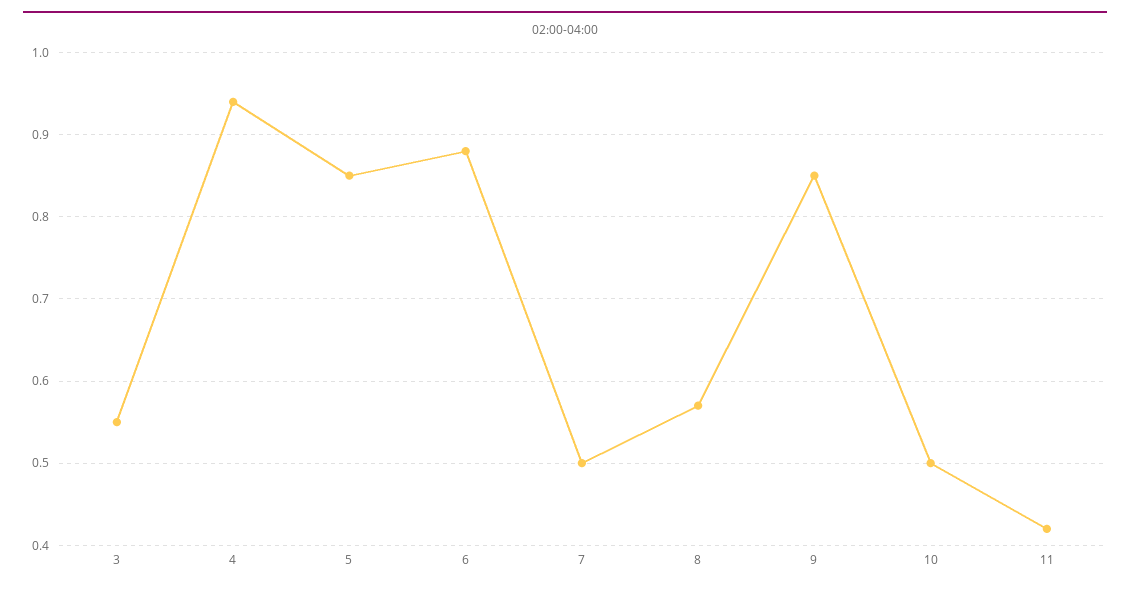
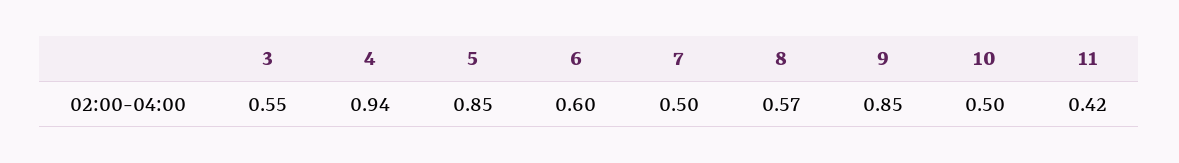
  {
    "3": 0.55,
    "4": 0.94,
    "5": 0.85,
-   "6": 0.88,
+   "6": 0.6,
    "7": 0.5,
    "8": 0.57,
    "9": 0.85,
    "10": 0.5,
    "11": 0.42
  }

